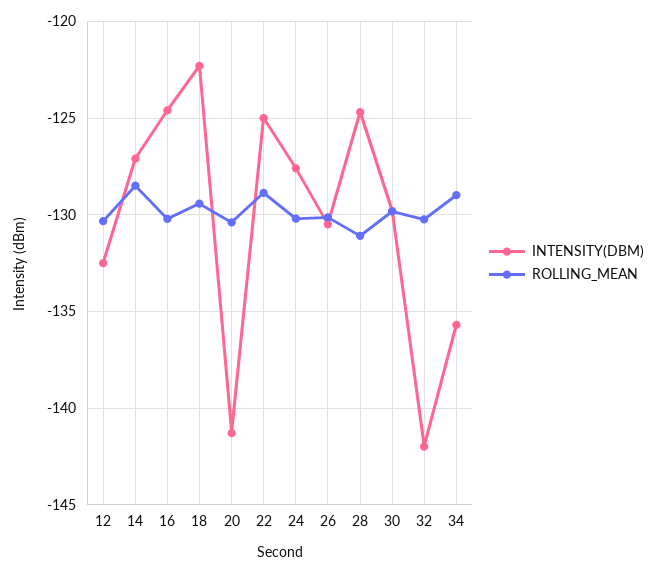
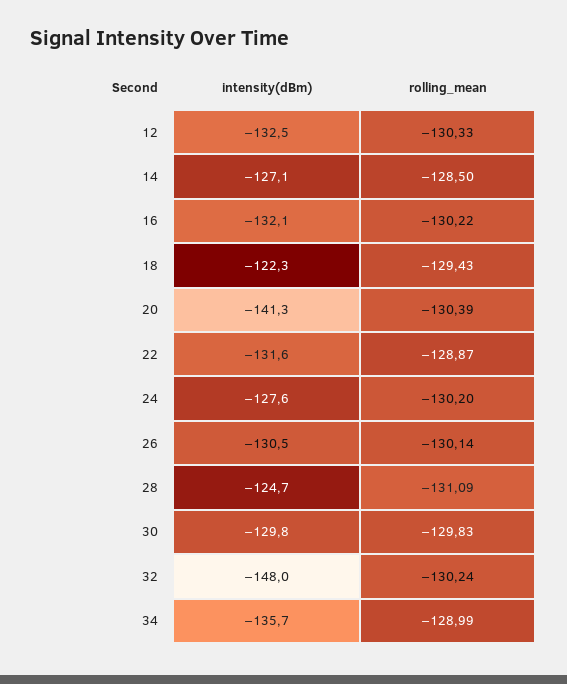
  {
    "INTENSITY(DBM)": {
      "12": -132.5,
      "14": -127.1,
-     "16": -124.5,
+     "16": -132.1,
      "18": -122.3,
      "20": -141.3,
-     "22": -125,
+     "22": -131.6,
      "24": -127.6,
      "26": -130.5,
      "28": -124.7,
      "30": -129.8,
-     "32": -142,
+     "32": -148,
      "34": -135.7
    },
    "ROLLING_MEAN": {
      "12": -130.33,
      "14": -128.5,
      "16": -130.22,
      "18": -129.43,
      "20": -130.39,
      "22": -128.87,
      "24": -130.2,
      "26": -130.14,
      "28": -131.09,
      "30": -129.83,
      "32": -130.24,
      "34": -128.99
    }
  }

